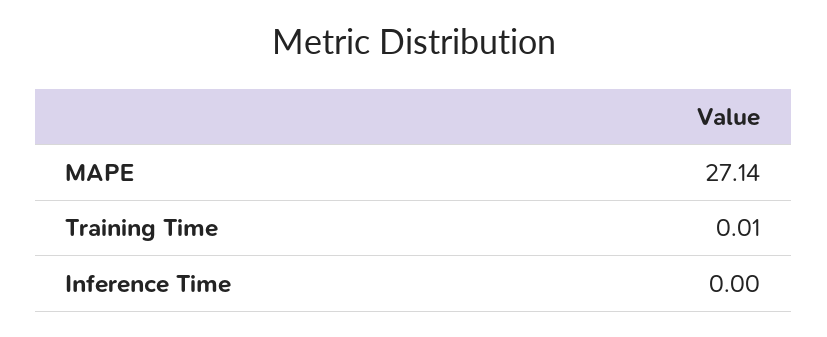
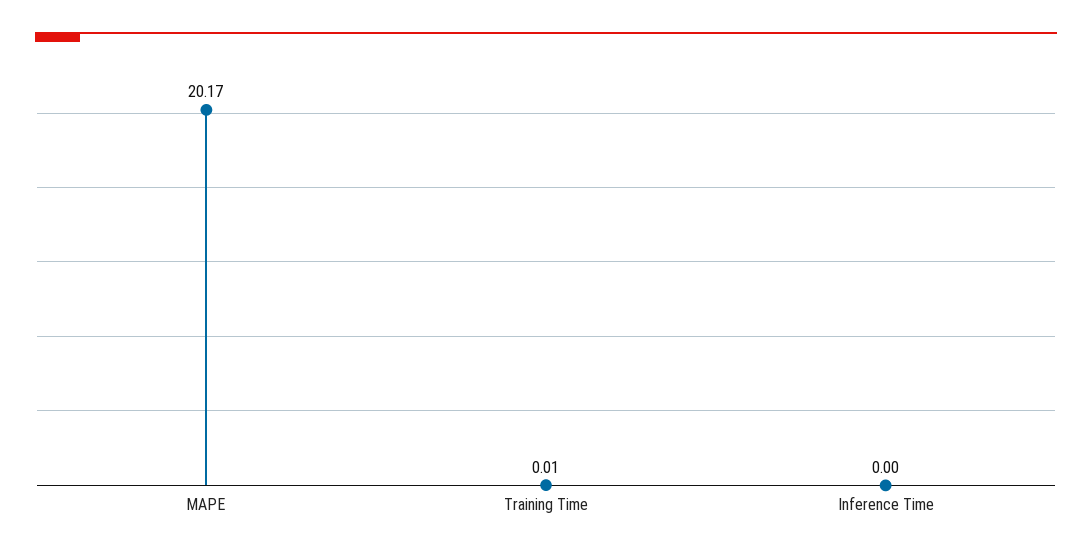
  {
-   "MAPE": 27.14,
+   "MAPE": 20.17,
    "Training Time": 0.01,
    "Inference Time": 0
  }

